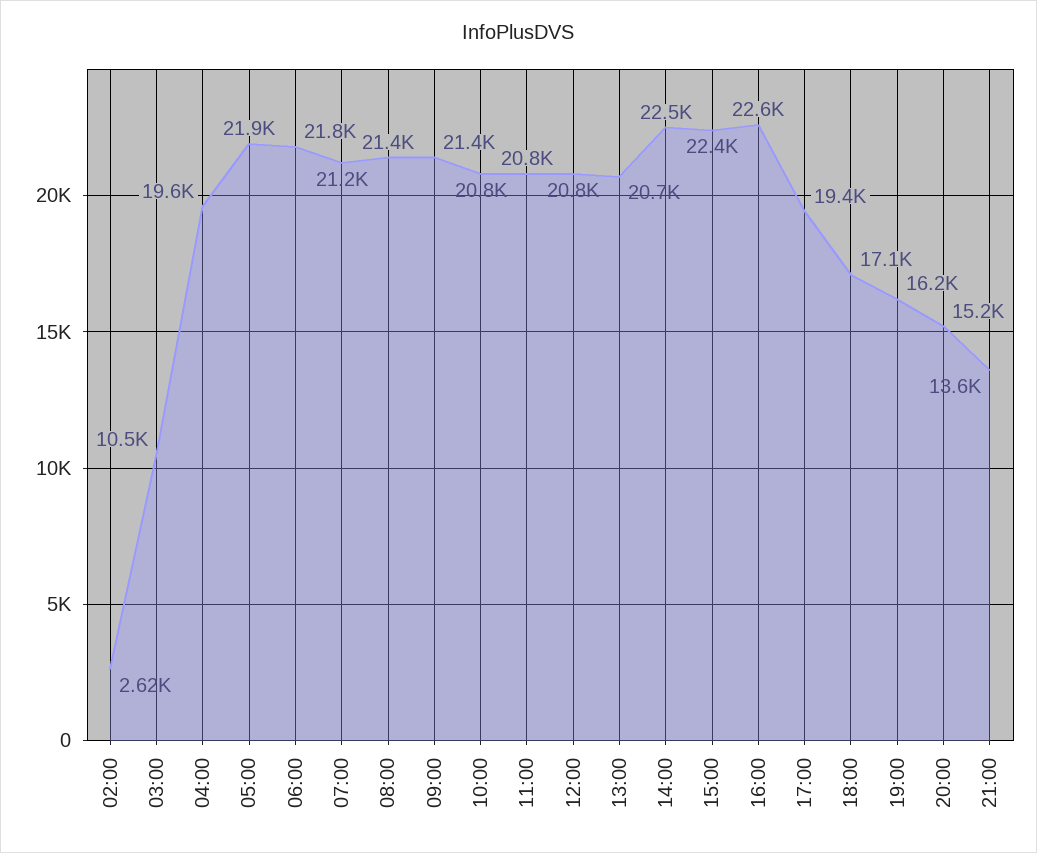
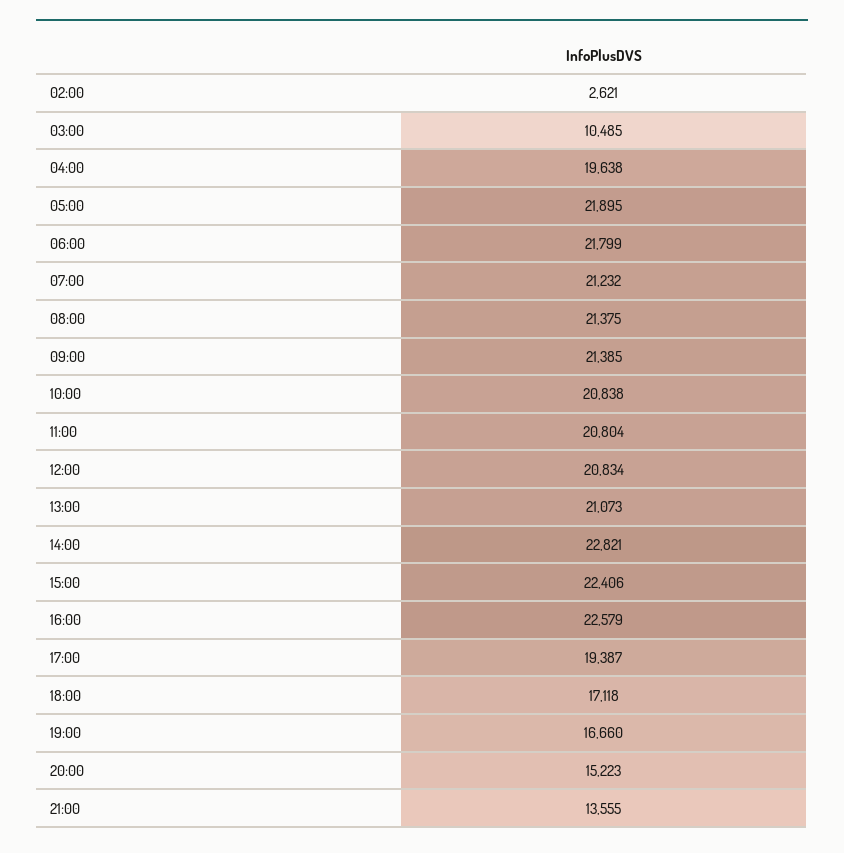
  {
    "02:00": 2621,
    "03:00": 10485,
    "04:00": 19638,
    "05:00": 21895,
    "06:00": 21799,
    "07:00": 21232,
    "08:00": 21375,
    "09:00": 21385,
    "10:00": 20838,
    "11:00": 20804,
    "12:00": 20834,
-   "13:00": 20700,
+   "13:00": 21073,
-   "14:00": 22500,
+   "14:00": 22821,
    "15:00": 22406,
    "16:00": 22579,
    "17:00": 19387,
    "18:00": 17118,
-   "19:00": 16200,
+   "19:00": 16660,
    "20:00": 15223,
    "21:00": 13555
  }

